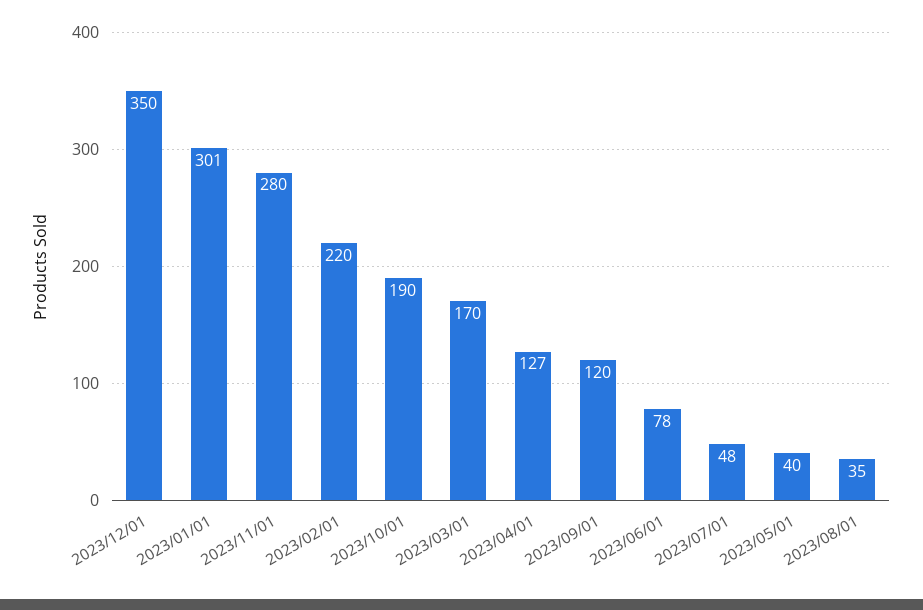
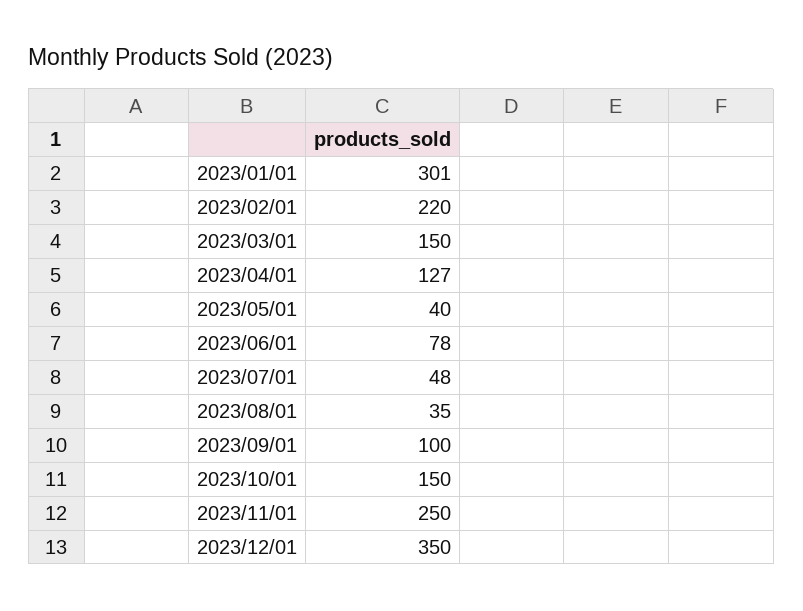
  {
    "2023/12/01": 350,
    "2023/01/01": 301,
-   "2023/11/01": 280,
+   "2023/11/01": 250,
    "2023/02/01": 220,
-   "2023/10/01": 190,
+   "2023/10/01": 150,
-   "2023/03/01": 170,
+   "2023/03/01": 150,
    "2023/04/01": 127,
-   "2023/09/01": 120,
+   "2023/09/01": 100,
    "2023/06/01": 78,
    "2023/07/01": 48,
    "2023/05/01": 40,
    "2023/08/01": 35
  }

